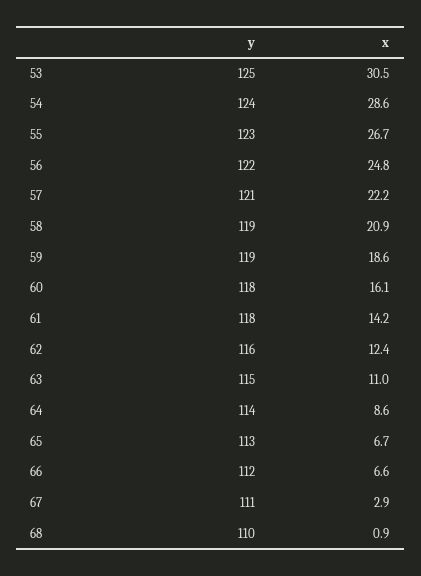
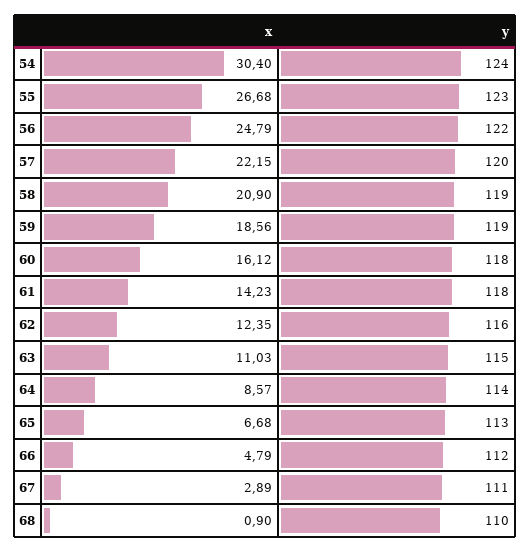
  {
    "y": {
-     "53": 125,
      "54": 124,
      "55": 123,
      "56": 122,
-     "57": 121,
+     "57": 120,
      "58": 119,
      "59": 119,
      "60": 118,
      "61": 118,
      "62": 116,
      "63": 115,
      "64": 114,
      "65": 113,
      "66": 112,
      "67": 111,
      "68": 110
    },
    "x": {
-     "53": 30.5,
-     "54": 28.6,
+     "54": 30.4,
      "55": 26.68,
      "56": 24.79,
      "57": 22.15,
      "58": 20.9,
      "59": 18.56,
      "60": 16.12,
      "61": 14.23,
      "62": 12.35,
      "63": 11.03,
      "64": 8.57,
      "65": 6.68,
-     "66": 6.6,
+     "66": 4.79,
      "67": 2.89,
      "68": 0.9
    }
  }

